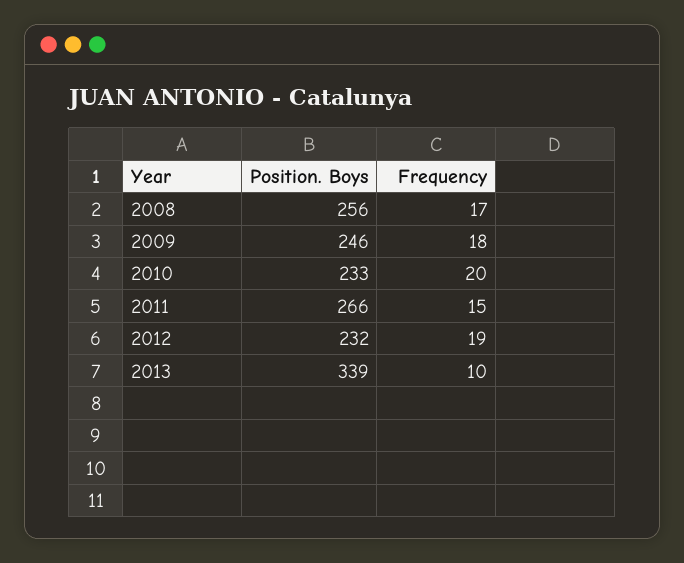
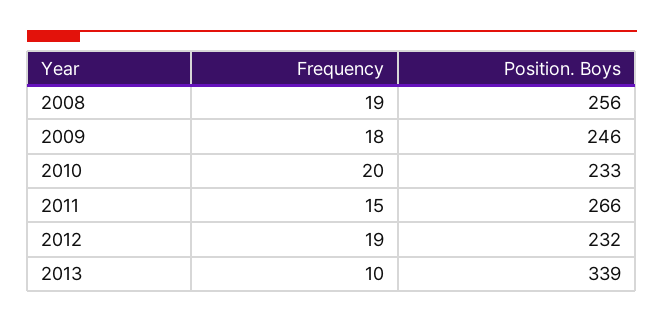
  {
    "Position. Boys": {
      "2008": 256,
      "2009": 246,
      "2010": 233,
      "2011": 266,
      "2012": 232,
      "2013": 339
    },
    "Frequency": {
-     "2008": 17,
+     "2008": 19,
      "2009": 18,
      "2010": 20,
      "2011": 15,
      "2012": 19,
      "2013": 10
    }
  }

